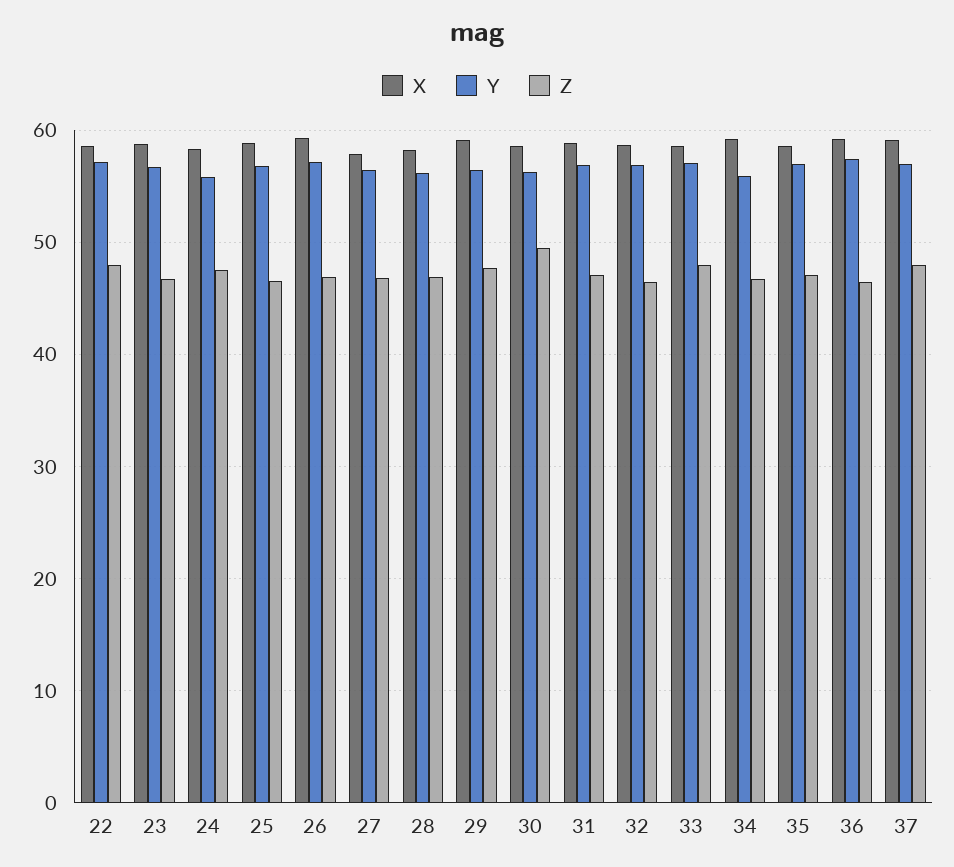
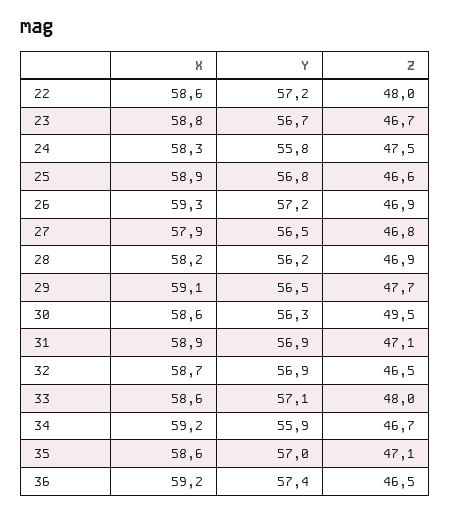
  {
    "X": {
      "22": 58.6,
      "23": 58.8,
      "24": 58.3,
      "25": 58.9,
      "26": 59.3,
      "27": 57.9,
      "28": 58.2,
      "29": 59.1,
      "30": 58.6,
      "31": 58.9,
      "32": 58.7,
      "33": 58.6,
      "34": 59.2,
      "35": 58.6,
-     "36": 59.2,
+     "36": 59.2
-     "37": 59
    },
    "Y": {
      "22": 57.2,
      "23": 56.7,
      "24": 55.8,
      "25": 56.8,
      "26": 57.2,
      "27": 56.5,
      "28": 56.2,
      "29": 56.5,
      "30": 56.3,
      "31": 56.9,
      "32": 56.9,
      "33": 57.1,
      "34": 55.9,
      "35": 57,
-     "36": 57.4,
+     "36": 57.4
-     "37": 57
    },
    "Z": {
      "22": 48,
      "23": 46.7,
      "24": 47.5,
      "25": 46.6,
      "26": 46.9,
      "27": 46.8,
      "28": 46.9,
      "29": 47.7,
      "30": 49.5,
      "31": 47.1,
      "32": 46.5,
      "33": 48,
      "34": 46.7,
      "35": 47.1,
-     "36": 46.5,
+     "36": 46.5
-     "37": 48
    }
  }

